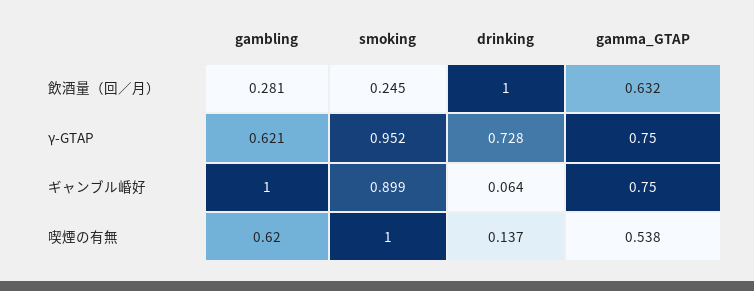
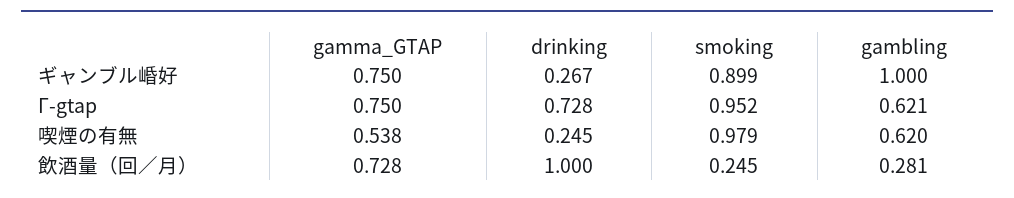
  {
    "gambling": {
      "飲酒量（回／月）": 0.281,
      "γ-GTAP": 0.621,
      "ギャンブル崏好": 1,
      "喫煙の有無": 0.62
    },
    "smoking": {
      "飲酒量（回／月）": 0.245,
      "γ-GTAP": 0.952,
      "ギャンブル崏好": 0.899,
-     "喫煙の有無": 1
+     "喫煙の有無": 0.979
    },
    "drinking": {
      "飲酒量（回／月）": 1,
      "γ-GTAP": 0.728,
-     "ギャンブル崏好": 0.064,
+     "ギャンブル崏好": 0.267,
-     "喫煙の有無": 0.137
+     "喫煙の有無": 0.245
    },
    "gamma_GTAP": {
-     "飲酒量（回／月）": 0.632,
+     "飲酒量（回／月）": 0.728,
      "γ-GTAP": 0.75,
      "ギャンブル崏好": 0.75,
      "喫煙の有無": 0.538
    }
  }

